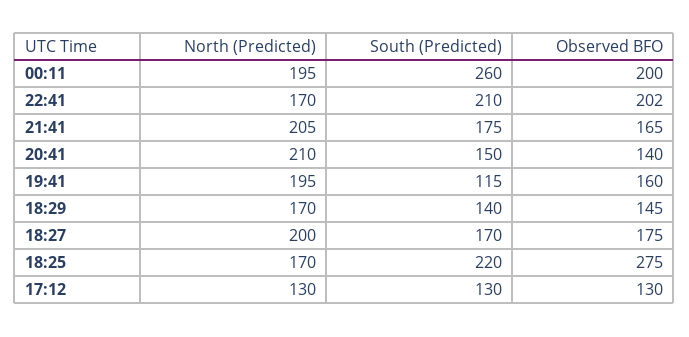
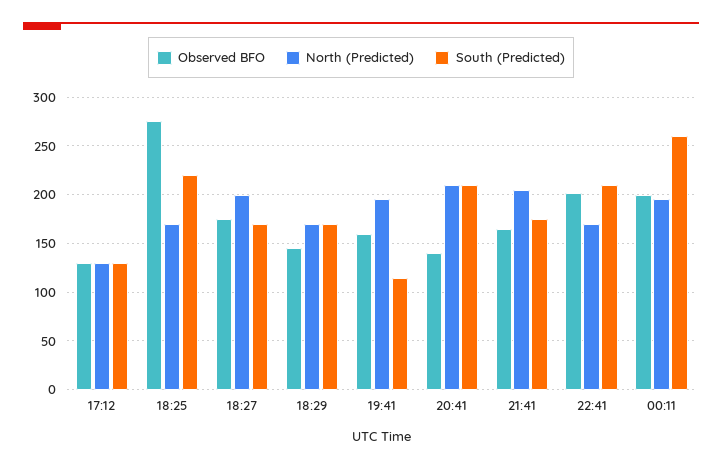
  {
    "North (Predicted)": {
      "00:11": 195,
      "22:41": 170,
      "21:41": 205,
      "20:41": 210,
      "19:41": 195,
      "18:29": 170,
      "18:27": 200,
      "18:25": 170,
      "17:12": 130
    },
    "South (Predicted)": {
      "00:11": 260,
      "22:41": 210,
      "21:41": 175,
-     "20:41": 150,
+     "20:41": 210,
      "19:41": 115,
-     "18:29": 140,
+     "18:29": 170,
      "18:27": 170,
      "18:25": 220,
      "17:12": 130
    },
    "Observed BFO": {
      "00:11": 200,
      "22:41": 202,
      "21:41": 165,
      "20:41": 140,
      "19:41": 160,
      "18:29": 145,
      "18:27": 175,
      "18:25": 275,
      "17:12": 130
    }
  }

